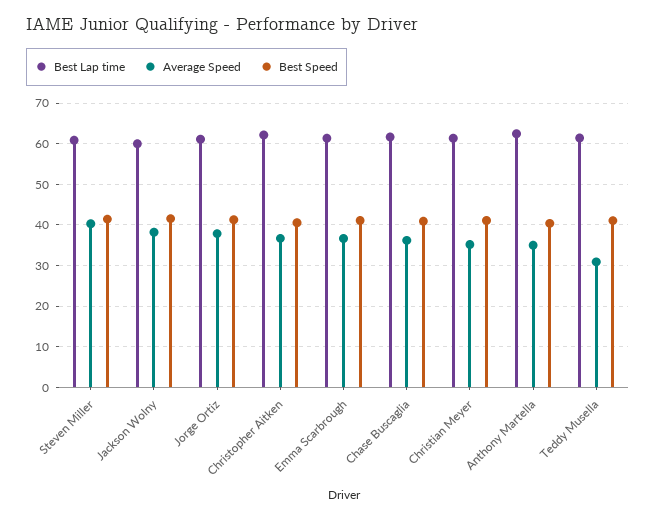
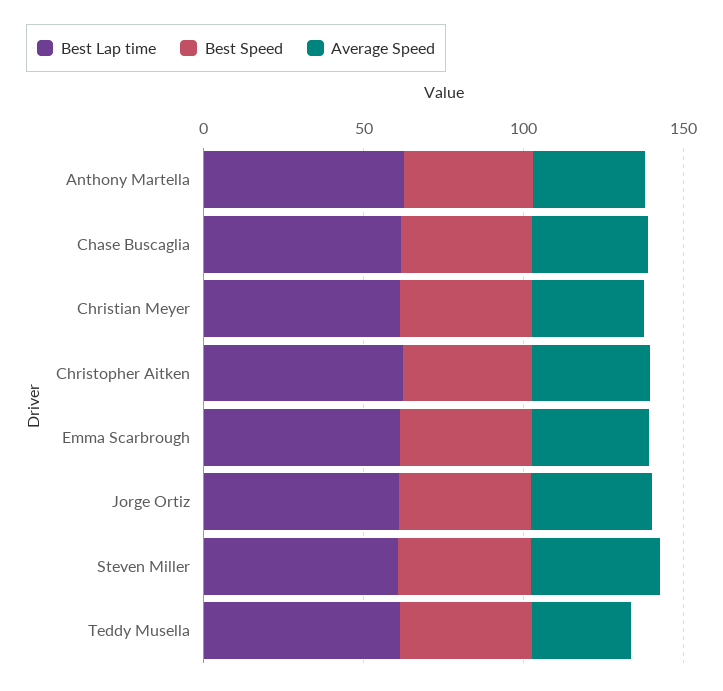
  {
    "Best Lap time": {
      "Steven Miller": 60,
-     "Jackson Wolny": 60,
      "Jorge Ortiz": 62,
      "Christopher Aitken": 62,
      "Emma Scarbrough": 62,
      "Chase Buscaglia": 62,
      "Christian Meyer": 62,
      "Anthony Martella": 62,
      "Teddy Musella": 62
    },
    "Average Speed": {
      "Steven Miller": 40,
-     "Jackson Wolny": 38,
      "Jorge Ortiz": 38,
      "Christopher Aitken": 36,
      "Emma Scarbrough": 36,
      "Chase Buscaglia": 36,
      "Christian Meyer": 36,
      "Anthony Martella": 34,
      "Teddy Musella": 30
    },
    "Best Speed": {
      "Steven Miller": 42,
-     "Jackson Wolny": 42,
      "Jorge Ortiz": 42,
      "Christopher Aitken": 40,
      "Emma Scarbrough": 42,
      "Chase Buscaglia": 40,
      "Christian Meyer": 42,
      "Anthony Martella": 40,
      "Teddy Musella": 42
    }
  }

